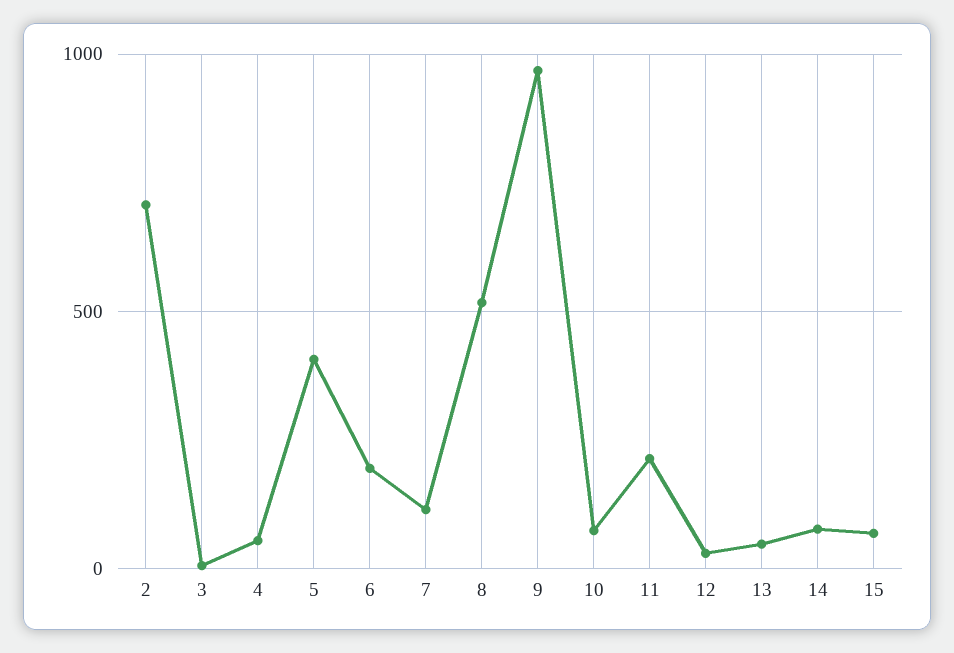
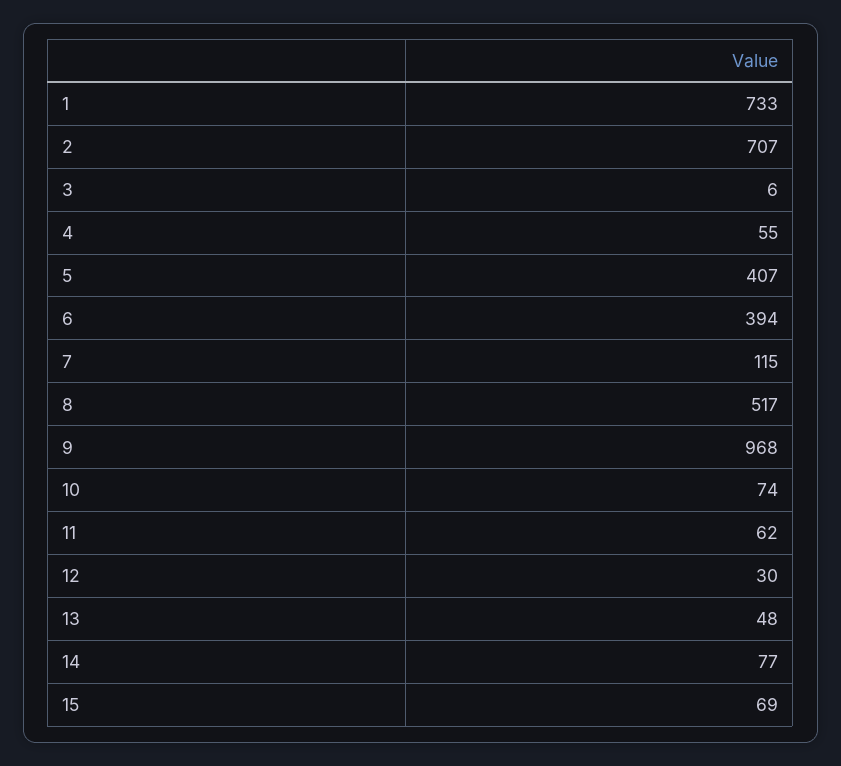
  {
    "2": 707,
    "3": 6,
    "4": 55,
    "5": 407,
-   "6": 200,
+   "6": 394,
    "7": 115,
    "8": 517,
    "9": 968,
    "10": 74,
-   "11": 200,
+   "11": 62,
    "12": 30,
    "13": 48,
    "14": 77,
-   "15": 69
+   "15": 69,
+   "1": 733
  }

